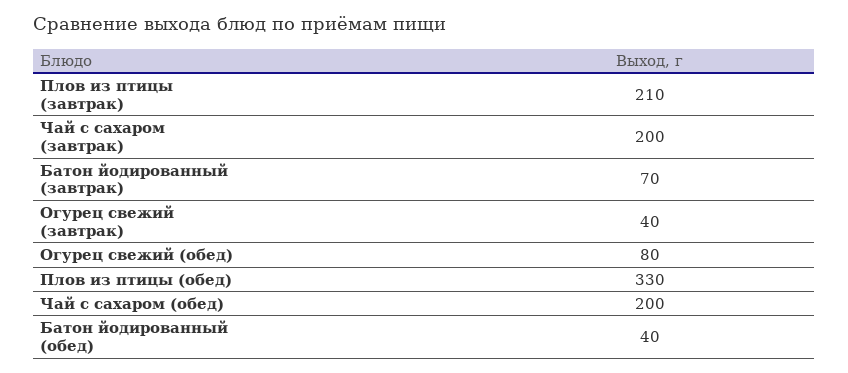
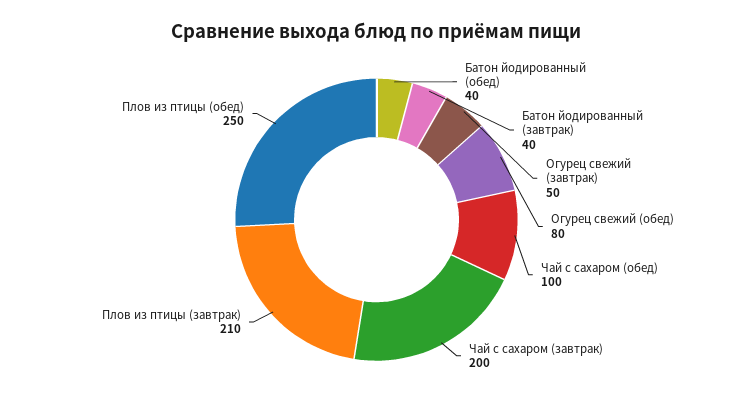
  {
    "Плов из птицы (завтрак)": 210,
    "Чай с сахаром (завтрак)": 200,
-   "Батон йодированный (завтрак)": 70,
+   "Батон йодированный (завтрак)": 40,
-   "Огурец свежий (завтрак)": 40,
+   "Огурец свежий (завтрак)": 50,
    "Огурец свежий (обед)": 80,
-   "Плов из птицы (обед)": 330,
+   "Плов из птицы (обед)": 250,
-   "Чай с сахаром (обед)": 200,
+   "Чай с сахаром (обед)": 100,
    "Батон йодированный (обед)": 40
  }

